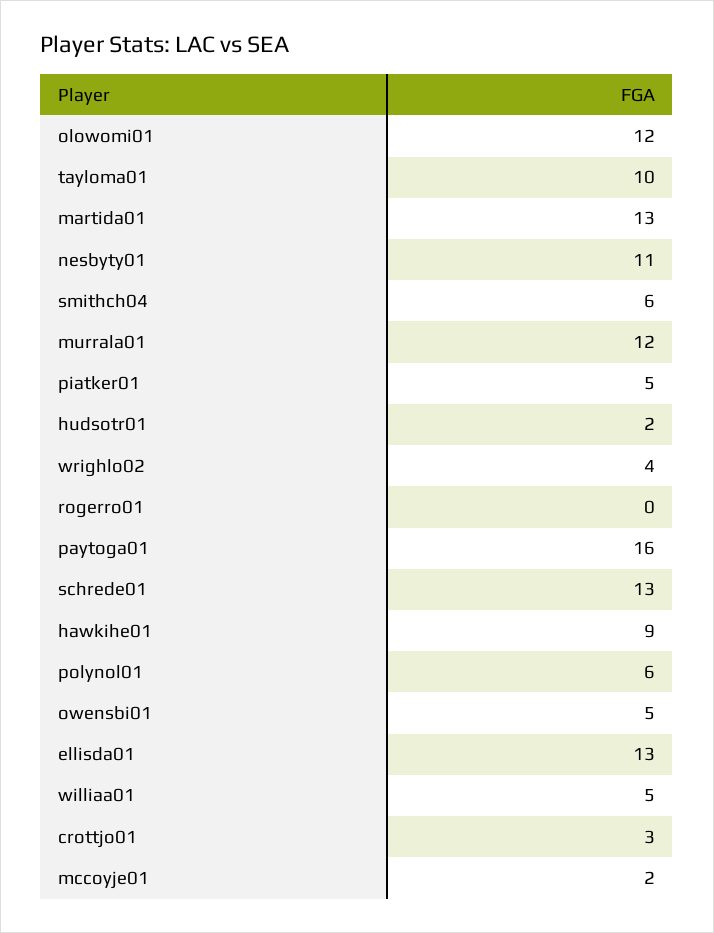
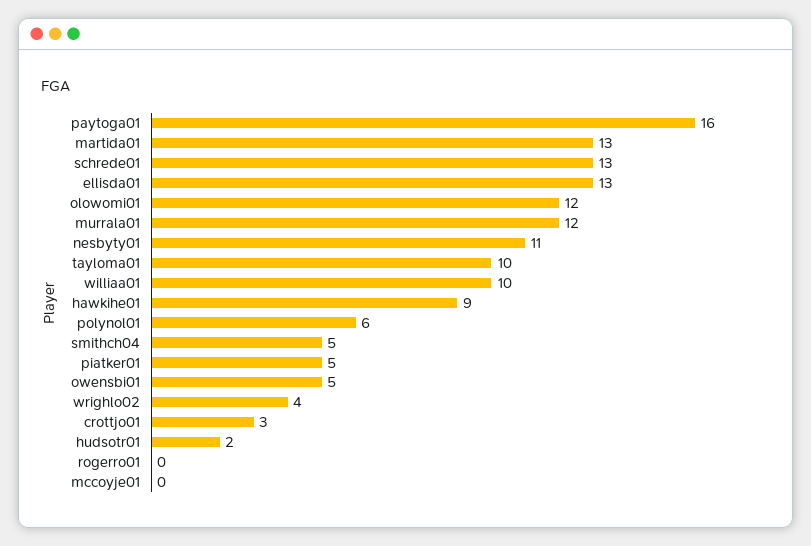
  {
    "olowomi01": 12,
    "tayloma01": 10,
    "martida01": 13,
    "nesbyty01": 11,
-   "smithch04": 6,
+   "smithch04": 5,
    "murrala01": 12,
    "piatker01": 5,
    "hudsotr01": 2,
    "wrighlo02": 4,
    "rogerro01": 0,
    "paytoga01": 16,
    "schrede01": 13,
    "hawkihe01": 9,
    "polynol01": 6,
    "owensbi01": 5,
    "ellisda01": 13,
-   "williaa01": 5,
+   "williaa01": 10,
    "crottjo01": 3,
-   "mccoyje01": 2
+   "mccoyje01": 0
  }

